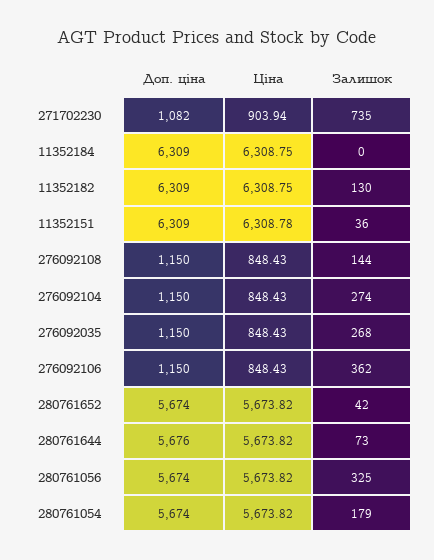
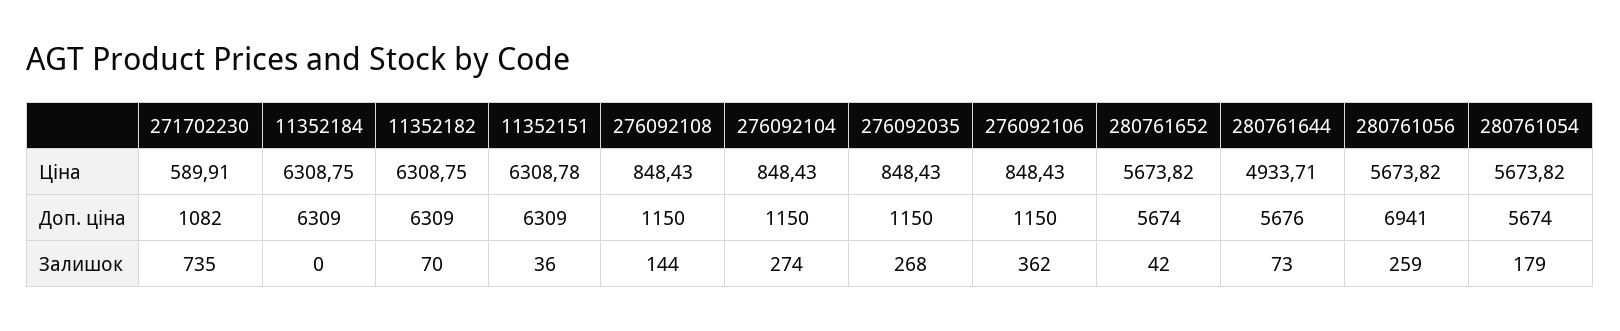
  {
    "Доп. ціна": {
      "271702230": 1082,
      "11352184": 6309,
      "11352182": 6309,
      "11352151": 6309,
      "276092108": 1150,
      "276092104": 1150,
      "276092035": 1150,
      "276092106": 1150,
      "280761652": 5674,
      "280761644": 5676,
-     "280761056": 5674,
+     "280761056": 6941,
      "280761054": 5674
    },
    "Ціна": {
-     "271702230": 903.94,
+     "271702230": 589.91,
      "11352184": 6308.75,
      "11352182": 6308.75,
      "11352151": 6308.78,
      "276092108": 848.43,
      "276092104": 848.43,
      "276092035": 848.43,
      "276092106": 848.43,
      "280761652": 5673.82,
-     "280761644": 5673.82,
+     "280761644": 4933.71,
      "280761056": 5673.82,
      "280761054": 5673.82
    },
    "Залишок": {
      "271702230": 735,
      "11352184": 0,
-     "11352182": 130,
+     "11352182": 70,
      "11352151": 36,
      "276092108": 144,
      "276092104": 274,
      "276092035": 268,
      "276092106": 362,
      "280761652": 42,
      "280761644": 73,
-     "280761056": 325,
+     "280761056": 259,
      "280761054": 179
    }
  }

